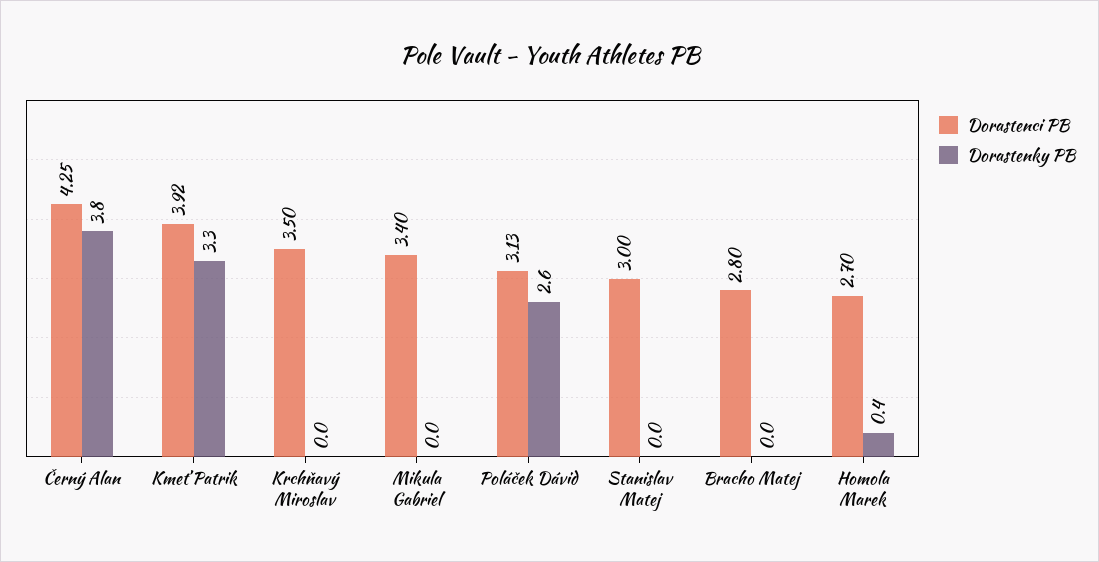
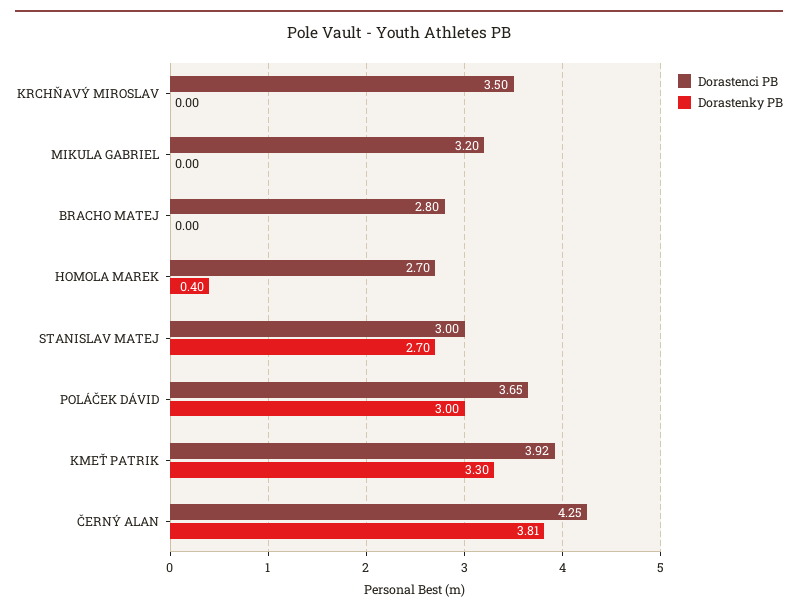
  {
    "Dorastenci PB": {
      "Černý Alan": 4.25,
      "Kmeť Patrik": 3.92,
      "Krchňavý Miroslav": 3.5,
-     "Mikula Gabriel": 3.4,
+     "Mikula Gabriel": 3.2,
-     "Poláček Dávid": 3.13,
+     "Poláček Dávid": 3.65,
      "Stanislav Matej": 3,
      "Bracho Matej": 2.8,
      "Homola Marek": 2.7
    },
    "Dorastenky PB": {
      "Černý Alan": 3.81,
      "Kmeť Patrik": 3.3,
      "Krchňavý Miroslav": 0,
      "Mikula Gabriel": 0,
-     "Poláček Dávid": 2.6,
+     "Poláček Dávid": 3,
-     "Stanislav Matej": 0,
+     "Stanislav Matej": 2.7,
      "Bracho Matej": 0,
      "Homola Marek": 0.4
    }
  }

